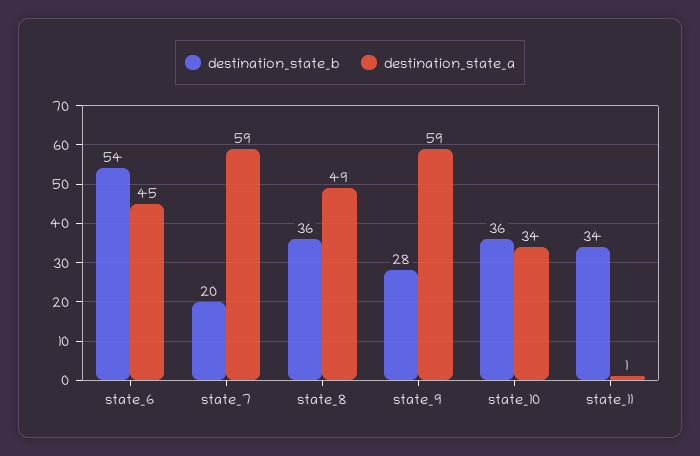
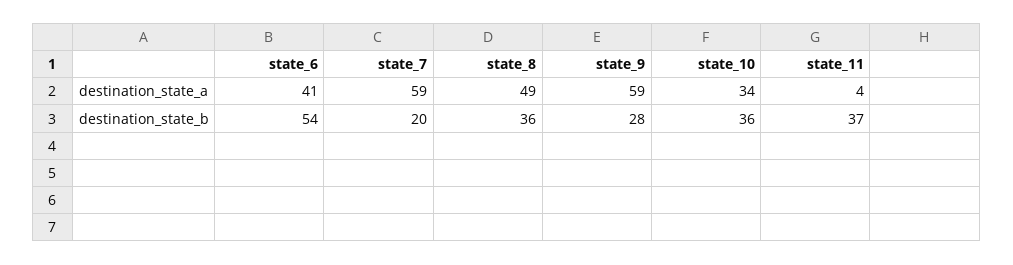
  {
    "destination_state_b": {
      "state_6": 54,
      "state_7": 20,
      "state_8": 36,
      "state_9": 28,
      "state_10": 36,
-     "state_11": 34
+     "state_11": 37
    },
    "destination_state_a": {
-     "state_6": 45,
+     "state_6": 41,
      "state_7": 59,
      "state_8": 49,
      "state_9": 59,
      "state_10": 34,
-     "state_11": 1
+     "state_11": 4
    }
  }

